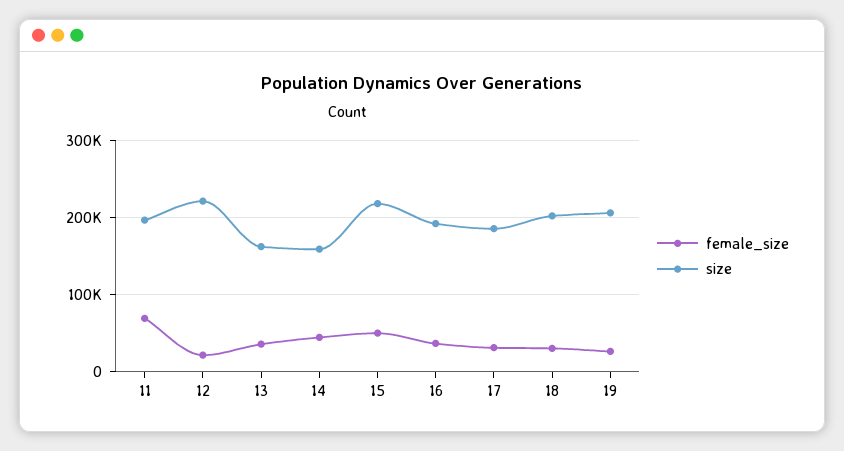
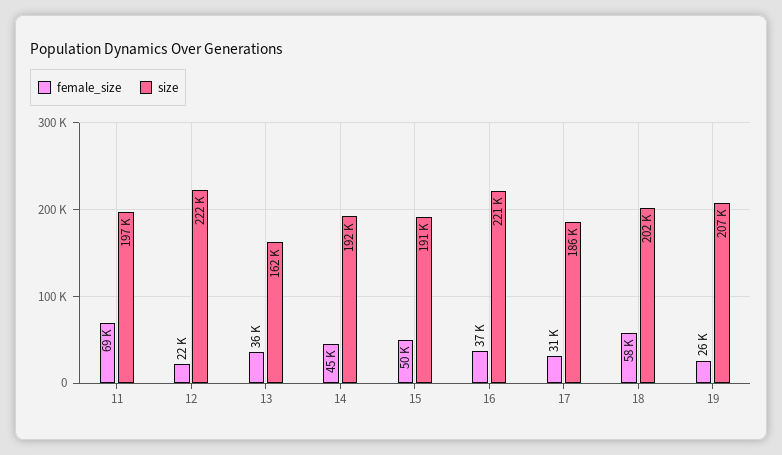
  {
    "female_size": {
      "11": 69000,
      "12": 22000,
      "13": 36000,
      "14": 45000,
      "15": 50000,
      "16": 37000,
      "17": 31000,
-     "18": 30000,
+     "18": 58000,
      "19": 26000
    },
    "size": {
      "11": 197000,
      "12": 222000,
      "13": 162000,
-     "14": 160000,
+     "14": 192000,
-     "15": 220000,
+     "15": 191000,
-     "16": 190000,
+     "16": 221000,
      "17": 186000,
      "18": 202000,
      "19": 207000
    }
  }

